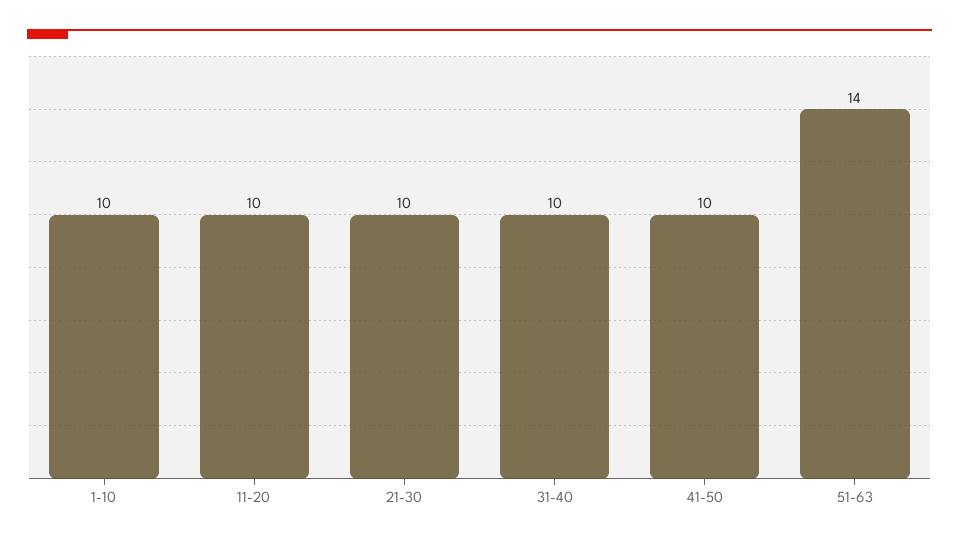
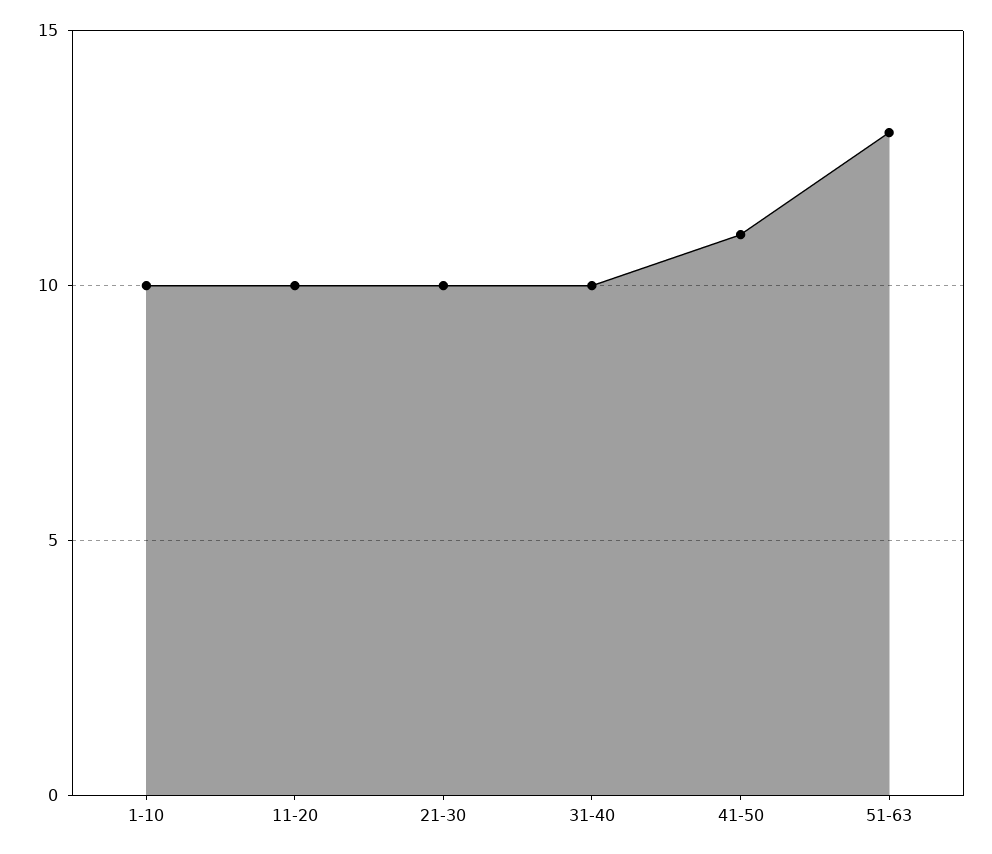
  {
    "1-10": 10,
    "11-20": 10,
    "21-30": 10,
    "31-40": 10,
-   "41-50": 10,
+   "41-50": 11,
-   "51-63": 14
+   "51-63": 13
  }

